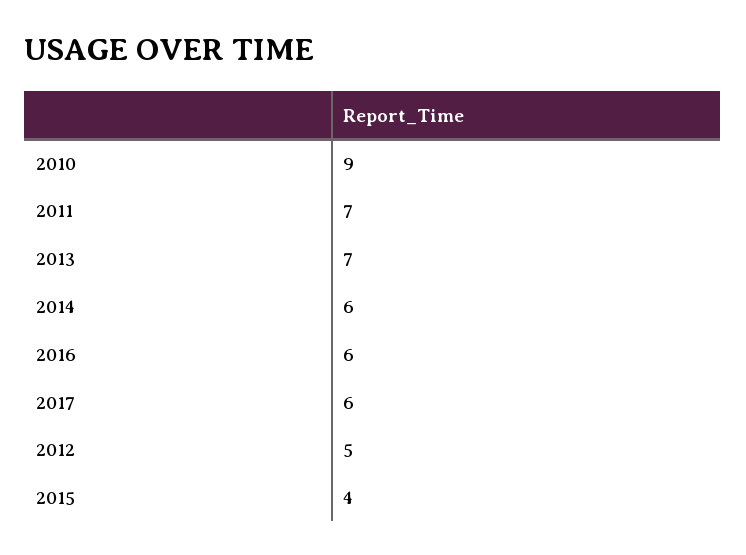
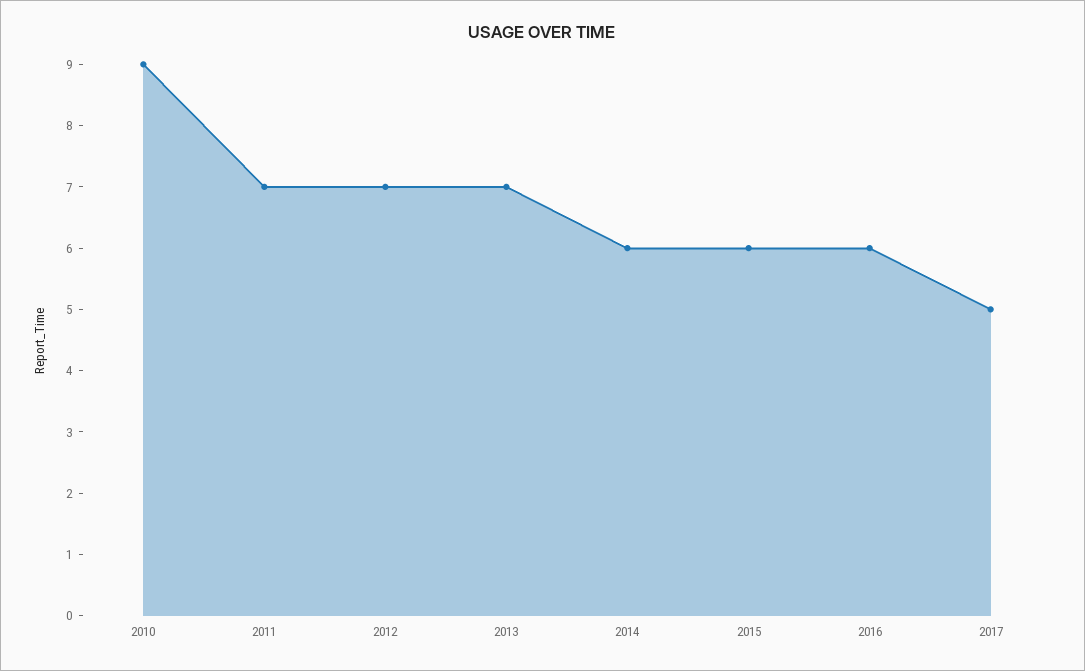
  {
    "2010": 9,
    "2011": 7,
    "2013": 7,
    "2014": 6,
    "2016": 6,
-   "2017": 6,
+   "2017": 5,
-   "2012": 5,
+   "2012": 7,
-   "2015": 4
+   "2015": 6
  }

